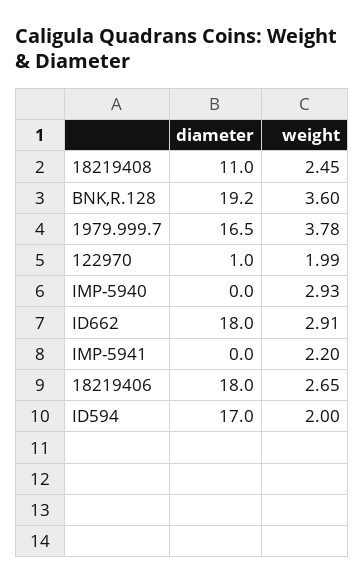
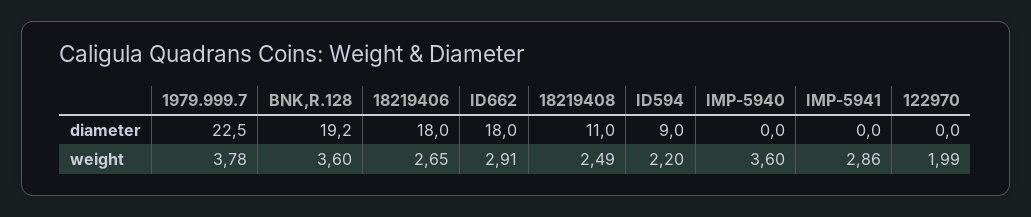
  {
    "diameter": {
      "18219408": 11,
      "BNK,R.128": 19.2,
-     "1979.999.7": 16.5,
+     "1979.999.7": 22.5,
-     "122970": 1,
+     "122970": 0,
      "IMP-5940": 0,
      "ID662": 18,
      "IMP-5941": 0,
      "18219406": 18,
-     "ID594": 17
+     "ID594": 9
    },
    "weight": {
-     "18219408": 2.45,
+     "18219408": 2.49,
      "BNK,R.128": 3.6,
      "1979.999.7": 3.78,
      "122970": 1.99,
-     "IMP-5940": 2.93,
+     "IMP-5940": 3.6,
      "ID662": 2.91,
-     "IMP-5941": 2.2,
+     "IMP-5941": 2.86,
      "18219406": 2.65,
-     "ID594": 2
+     "ID594": 2.2
    }
  }

